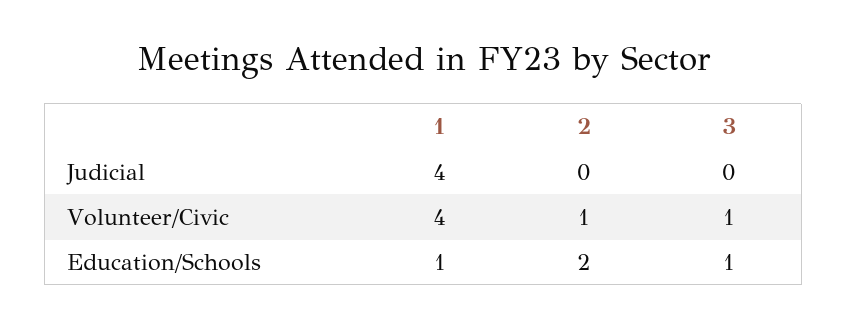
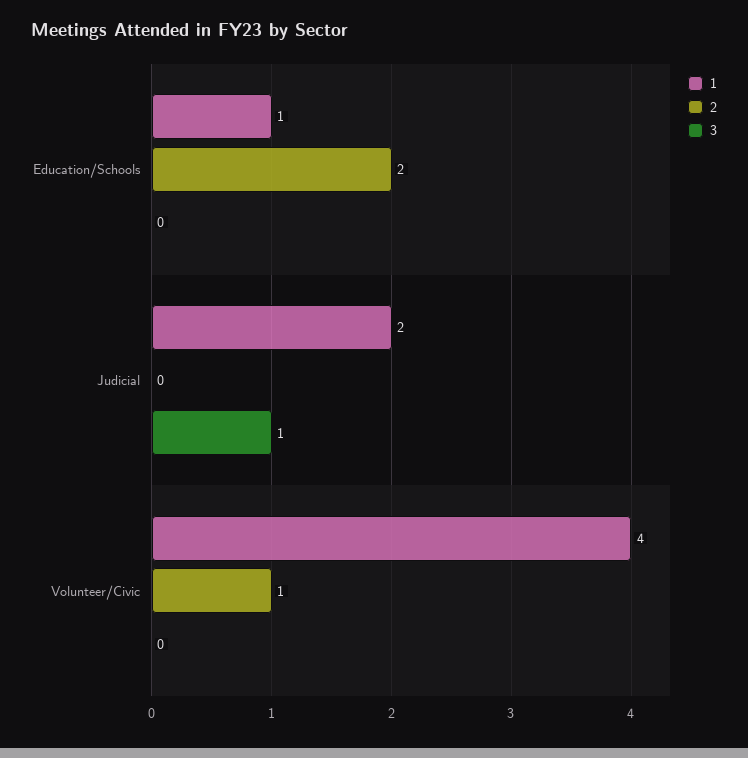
  {
    "1": {
-     "Judicial": 4,
+     "Judicial": 2,
      "Volunteer/Civic": 4,
      "Education/Schools": 1
    },
    "2": {
      "Judicial": 0,
      "Volunteer/Civic": 1,
      "Education/Schools": 2
    },
    "3": {
-     "Judicial": 0,
+     "Judicial": 1,
-     "Volunteer/Civic": 1,
+     "Volunteer/Civic": 0,
-     "Education/Schools": 1
+     "Education/Schools": 0
    }
  }

